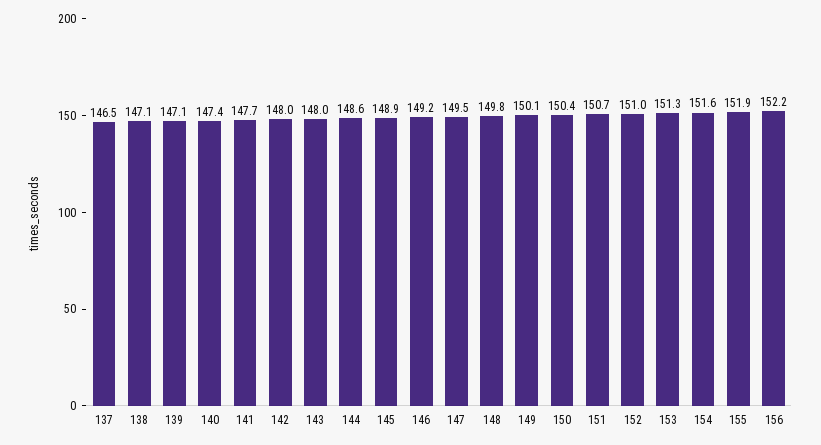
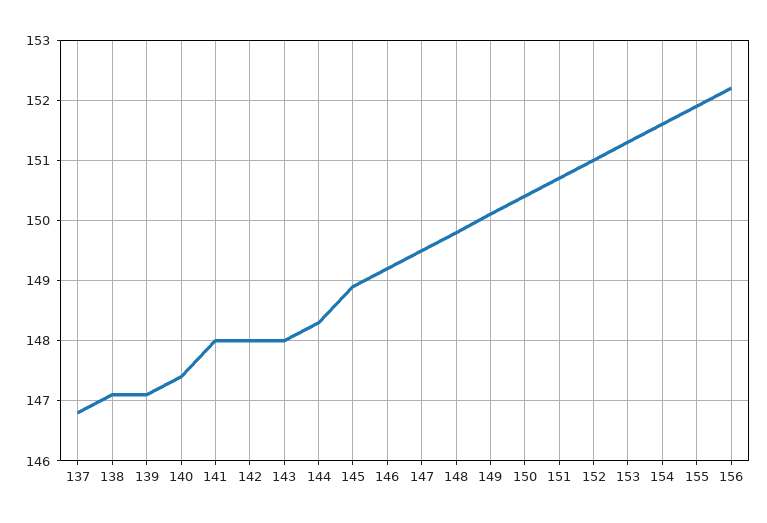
  {
-   "137": 146.5,
+   "137": 146.8,
    "138": 147.1,
    "139": 147.1,
    "140": 147.4,
-   "141": 147.7,
+   "141": 148,
    "142": 148,
    "143": 148,
-   "144": 148.6,
+   "144": 148.3,
    "145": 148.9,
    "146": 149.2,
    "147": 149.5,
    "148": 149.8,
    "149": 150.1,
    "150": 150.4,
    "151": 150.7,
    "152": 151,
    "153": 151.3,
    "154": 151.6,
    "155": 151.9,
    "156": 152.2
  }

